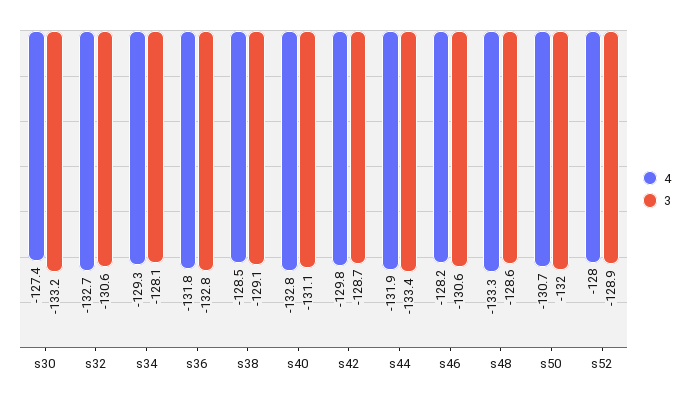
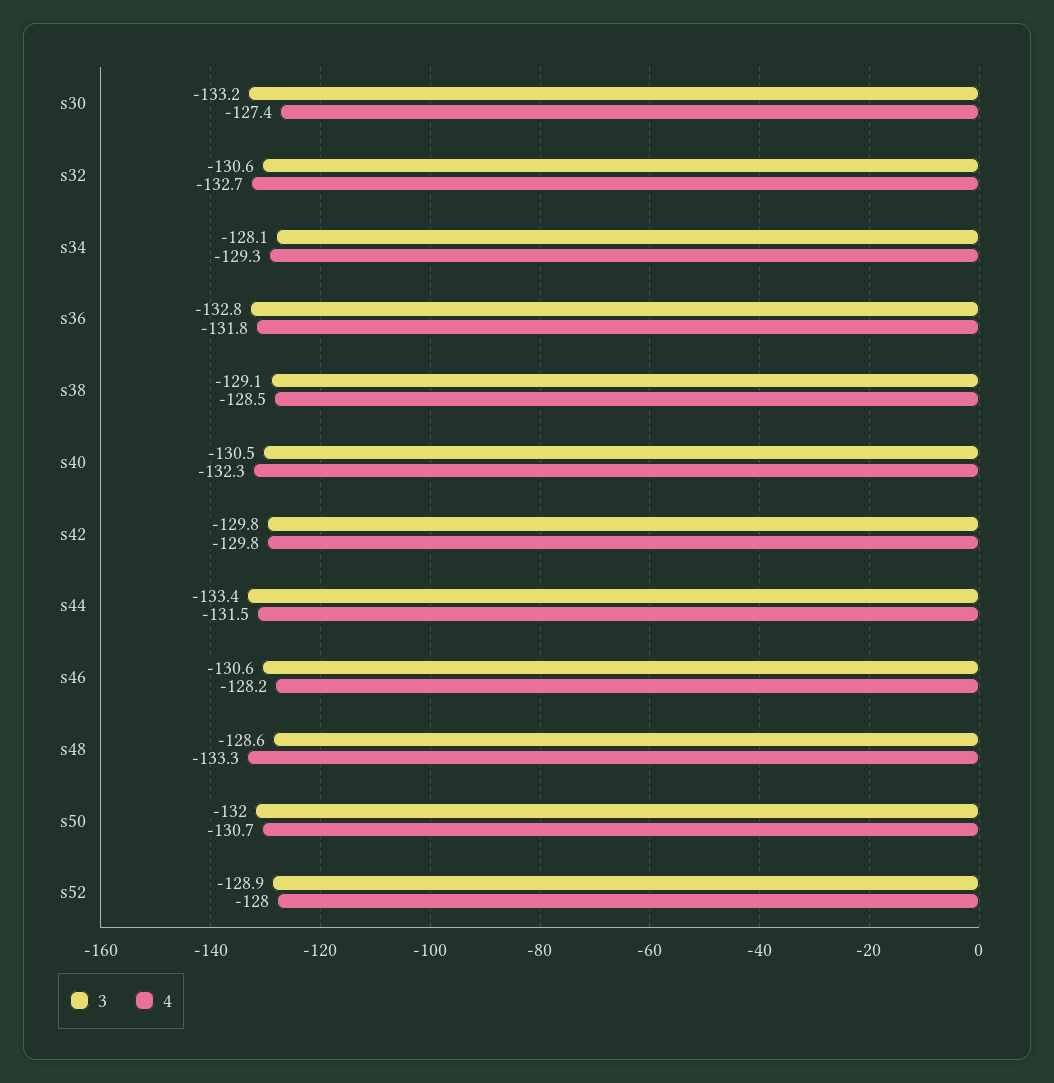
  {
    "4": {
      "s30": -127.4,
      "s32": -132.7,
      "s34": -129.3,
      "s36": -131.8,
      "s38": -128.5,
-     "s40": -132.8,
+     "s40": -132.3,
      "s42": -129.8,
-     "s44": -131.9,
+     "s44": -131.5,
      "s46": -128.2,
      "s48": -133.3,
      "s50": -130.7,
      "s52": -128
    },
    "3": {
      "s30": -133.2,
      "s32": -130.6,
      "s34": -128.1,
      "s36": -132.8,
      "s38": -129.1,
-     "s40": -131.1,
+     "s40": -130.5,
-     "s42": -128.7,
+     "s42": -129.8,
      "s44": -133.4,
      "s46": -130.6,
      "s48": -128.6,
      "s50": -132,
      "s52": -128.9
    }
  }

